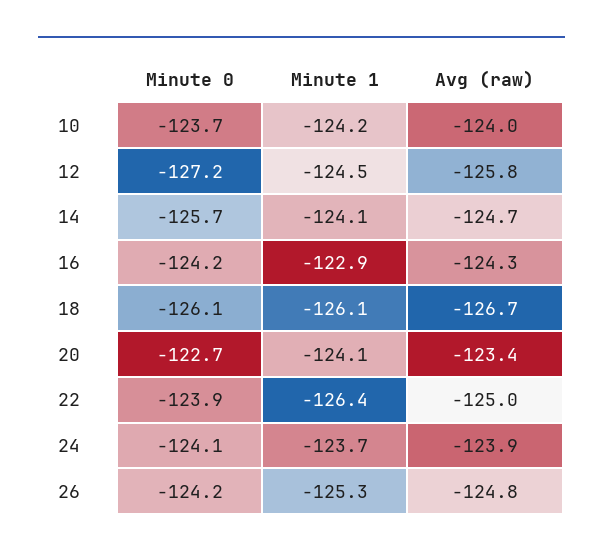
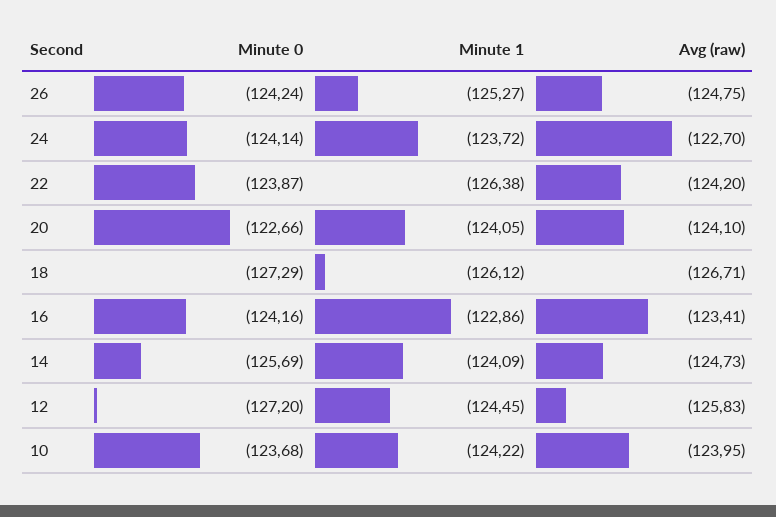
  {
    "Minute 0": {
      "10": -123.68,
      "12": -127.2,
      "14": -125.69,
      "16": -124.16,
-     "18": -126.1,
+     "18": -127.29,
      "20": -122.66,
      "22": -123.87,
      "24": -124.14,
      "26": -124.24
    },
    "Minute 1": {
      "10": -124.22,
      "12": -124.45,
      "14": -124.09,
      "16": -122.86,
      "18": -126.12,
      "20": -124.05,
      "22": -126.38,
      "24": -123.72,
      "26": -125.27
    },
    "Avg (raw)": {
      "10": -123.95,
      "12": -125.83,
      "14": -124.73,
-     "16": -124.3,
+     "16": -123.41,
      "18": -126.71,
-     "20": -123.4,
+     "20": -124.1,
-     "22": -125,
+     "22": -124.2,
-     "24": -123.9,
+     "24": -122.7,
      "26": -124.75
    }
  }

